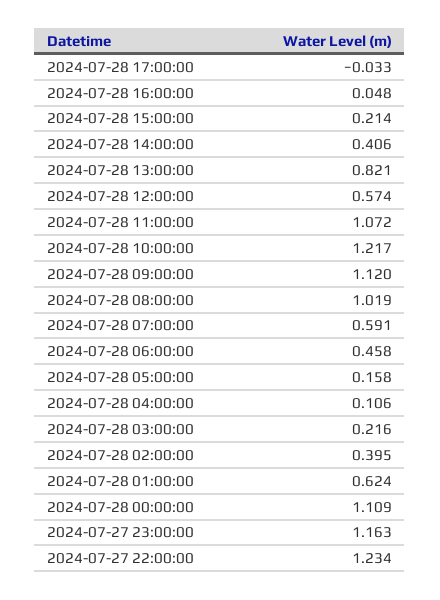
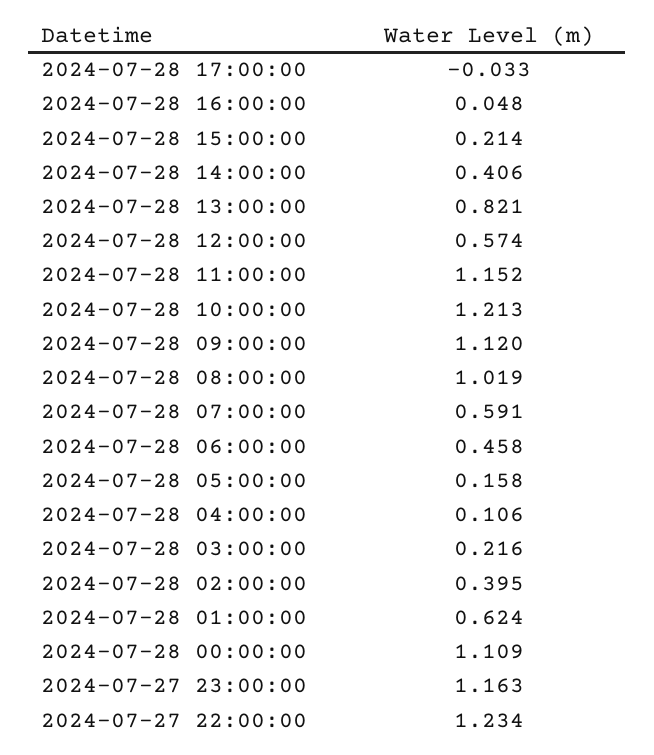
  {
    "2024-07-28 17:00:00": -0.033,
    "2024-07-28 16:00:00": 0.048,
    "2024-07-28 15:00:00": 0.214,
    "2024-07-28 14:00:00": 0.406,
    "2024-07-28 13:00:00": 0.821,
    "2024-07-28 12:00:00": 0.574,
-   "2024-07-28 11:00:00": 1.072,
+   "2024-07-28 11:00:00": 1.152,
-   "2024-07-28 10:00:00": 1.217,
+   "2024-07-28 10:00:00": 1.213,
    "2024-07-28 09:00:00": 1.12,
    "2024-07-28 08:00:00": 1.019,
    "2024-07-28 07:00:00": 0.591,
    "2024-07-28 06:00:00": 0.458,
    "2024-07-28 05:00:00": 0.158,
    "2024-07-28 04:00:00": 0.106,
    "2024-07-28 03:00:00": 0.216,
    "2024-07-28 02:00:00": 0.395,
    "2024-07-28 01:00:00": 0.624,
    "2024-07-28 00:00:00": 1.109,
    "2024-07-27 23:00:00": 1.163,
    "2024-07-27 22:00:00": 1.234
  }

